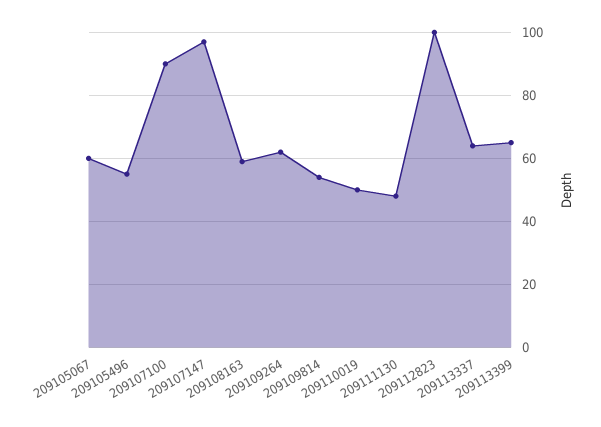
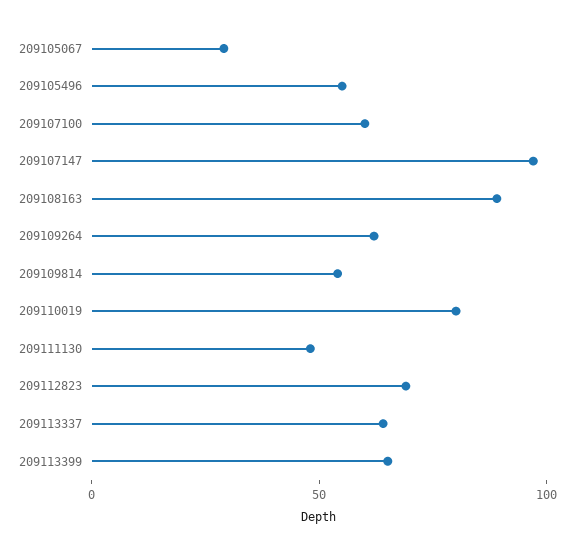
  {
-   "209105067": 60,
+   "209105067": 30,
    "209105496": 55,
-   "209107100": 90,
+   "209107100": 60,
    "209107147": 95,
-   "209108163": 60,
+   "209108163": 90,
    "209109264": 60,
    "209109814": 55,
-   "209110019": 50,
+   "209110019": 80,
    "209111130": 50,
-   "209112823": 100,
+   "209112823": 70,
    "209113337": 65,
    "209113399": 65
  }

